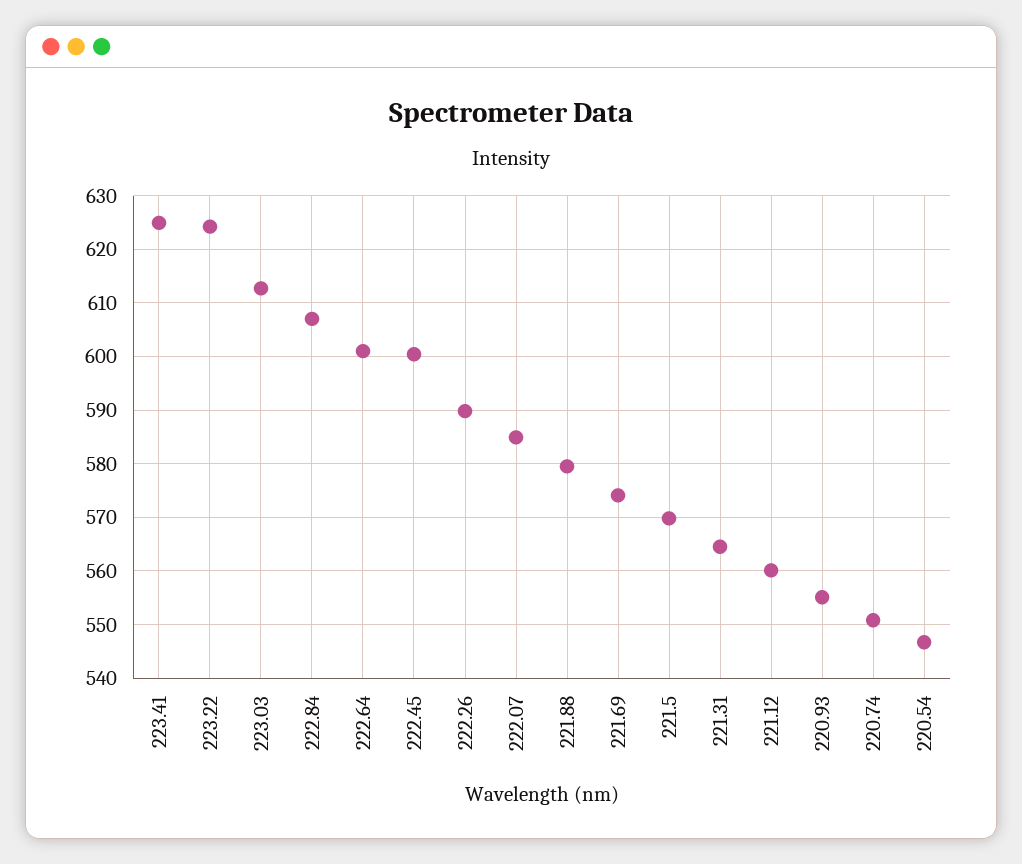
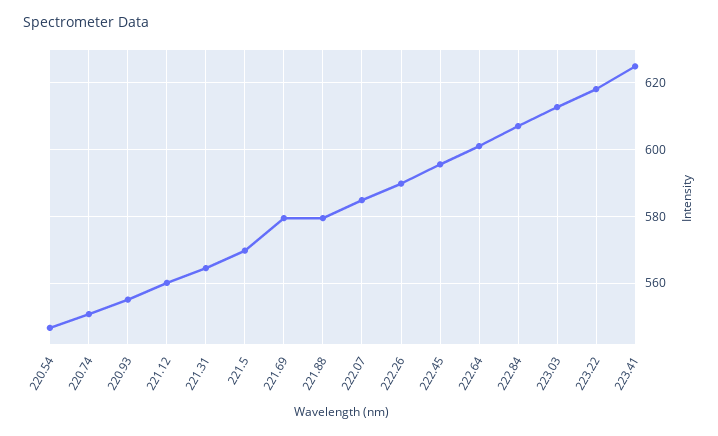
  {
    "223.41": 624,
-   "223.22": 624,
+   "223.22": 618,
    "223.03": 612,
    "222.84": 608,
    "222.64": 602,
-   "222.45": 600,
+   "222.45": 596,
    "222.26": 590,
    "222.07": 584,
    "221.88": 580,
-   "221.69": 574,
+   "221.69": 580,
    "221.5": 570,
    "221.31": 564,
    "221.12": 560,
    "220.93": 556,
    "220.74": 550,
    "220.54": 546
  }

